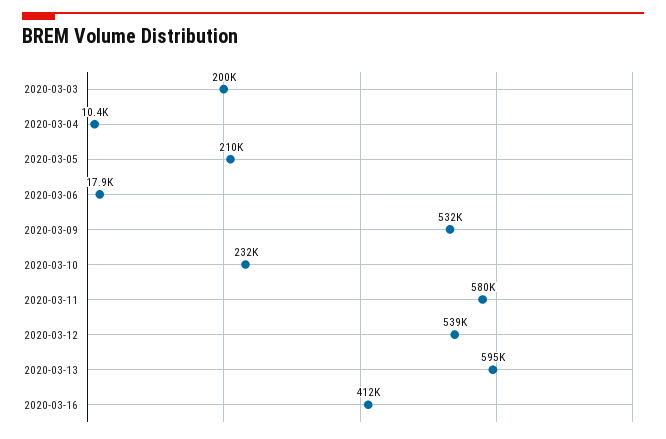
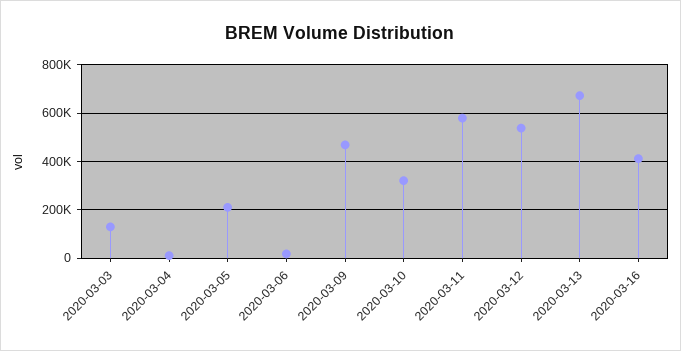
  {
-   "2020-03-03": 200000,
+   "2020-03-03": 125000,
    "2020-03-04": 10400,
    "2020-03-05": 210000,
    "2020-03-06": 17900,
-   "2020-03-09": 532000,
+   "2020-03-09": 475000,
-   "2020-03-10": 232000,
+   "2020-03-10": 325000,
    "2020-03-11": 580000,
    "2020-03-12": 539000,
-   "2020-03-13": 595000,
+   "2020-03-13": 675000,
    "2020-03-16": 412000
  }

